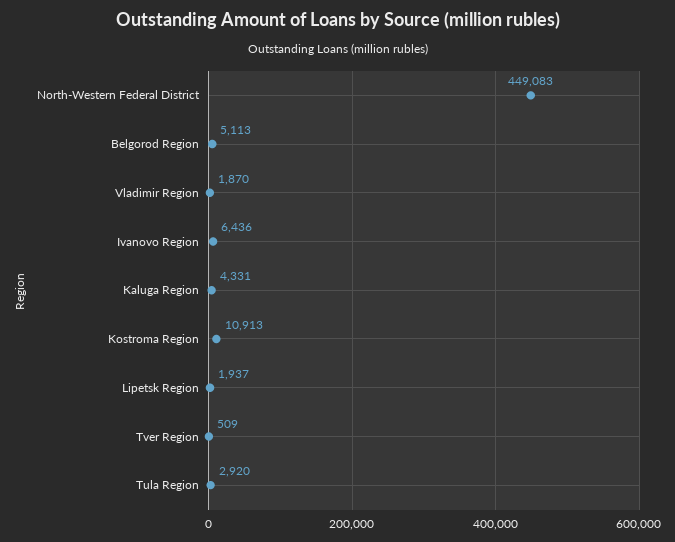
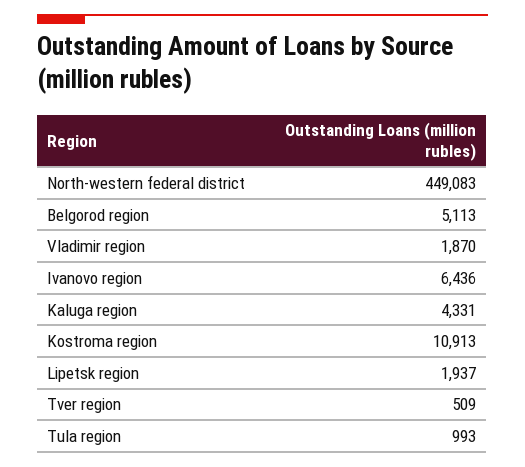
  {
    "North-Western Federal District": 449083,
    "Belgorod Region": 5113,
    "Vladimir Region": 1870,
    "Ivanovo Region": 6436,
    "Kaluga Region": 4331,
    "Kostroma Region": 10913,
    "Lipetsk Region": 1937,
    "Tver Region": 509,
-   "Tula Region": 2920
+   "Tula Region": 993
  }

